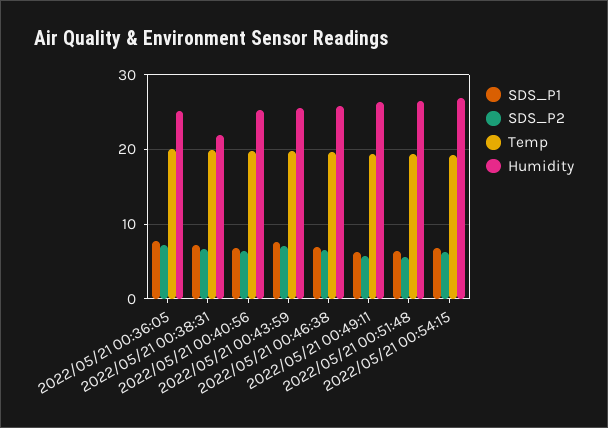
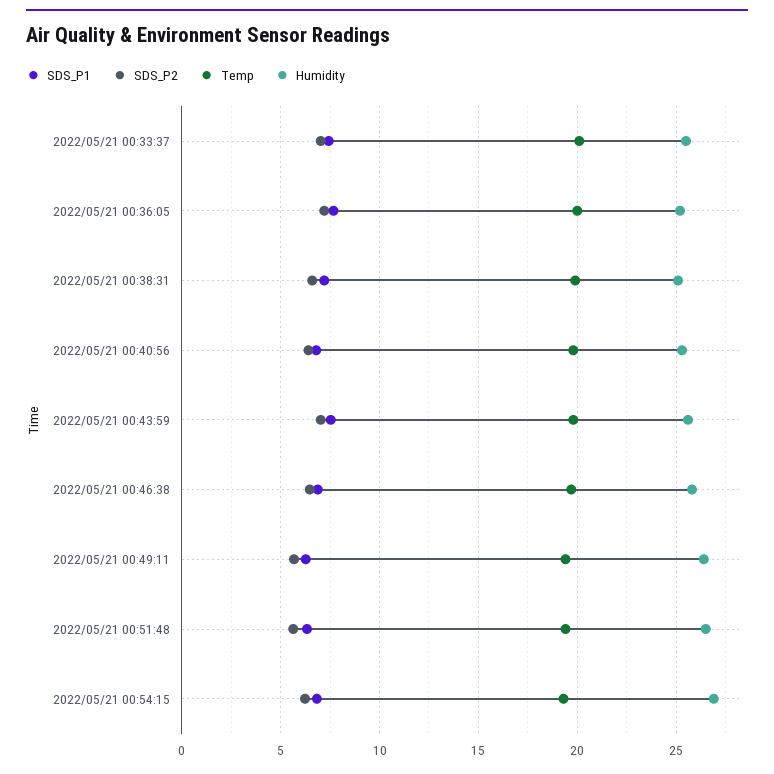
  {
    "SDS_P1": {
      "2022/05/21 00:36:05": 7.5,
      "2022/05/21 00:38:31": 7,
      "2022/05/21 00:40:56": 7,
      "2022/05/21 00:43:59": 7.5,
      "2022/05/21 00:46:38": 7,
      "2022/05/21 00:49:11": 6.5,
      "2022/05/21 00:51:48": 6.5,
-     "2022/05/21 00:54:15": 7
+     "2022/05/21 00:54:15": 7,
+     "2022/05/21 00:33:37": 7.5
    },
    "SDS_P2": {
      "2022/05/21 00:36:05": 7,
      "2022/05/21 00:38:31": 6.5,
      "2022/05/21 00:40:56": 6.5,
      "2022/05/21 00:43:59": 7,
      "2022/05/21 00:46:38": 6.5,
      "2022/05/21 00:49:11": 5.5,
      "2022/05/21 00:51:48": 5.5,
-     "2022/05/21 00:54:15": 6
+     "2022/05/21 00:54:15": 6,
+     "2022/05/21 00:33:37": 7
    },
    "Temp": {
      "2022/05/21 00:36:05": 20,
      "2022/05/21 00:38:31": 20,
      "2022/05/21 00:40:56": 20,
      "2022/05/21 00:43:59": 20,
      "2022/05/21 00:46:38": 19.5,
      "2022/05/21 00:49:11": 19.5,
      "2022/05/21 00:51:48": 19.5,
-     "2022/05/21 00:54:15": 19.5
+     "2022/05/21 00:54:15": 19.5,
+     "2022/05/21 00:33:37": 20
    },
    "Humidity": {
      "2022/05/21 00:36:05": 25,
-     "2022/05/21 00:38:31": 22,
+     "2022/05/21 00:38:31": 25,
      "2022/05/21 00:40:56": 25.5,
      "2022/05/21 00:43:59": 25.5,
      "2022/05/21 00:46:38": 26,
      "2022/05/21 00:49:11": 26.5,
      "2022/05/21 00:51:48": 26.5,
-     "2022/05/21 00:54:15": 27
+     "2022/05/21 00:54:15": 27,
+     "2022/05/21 00:33:37": 25.5
    }
  }

